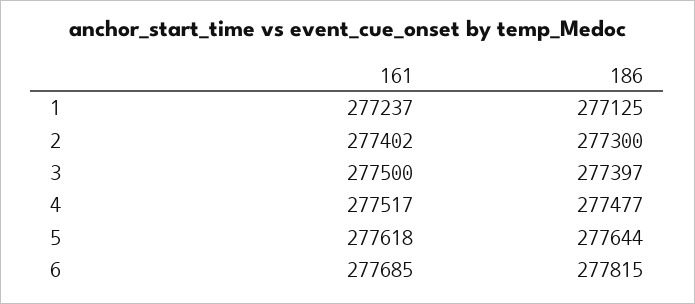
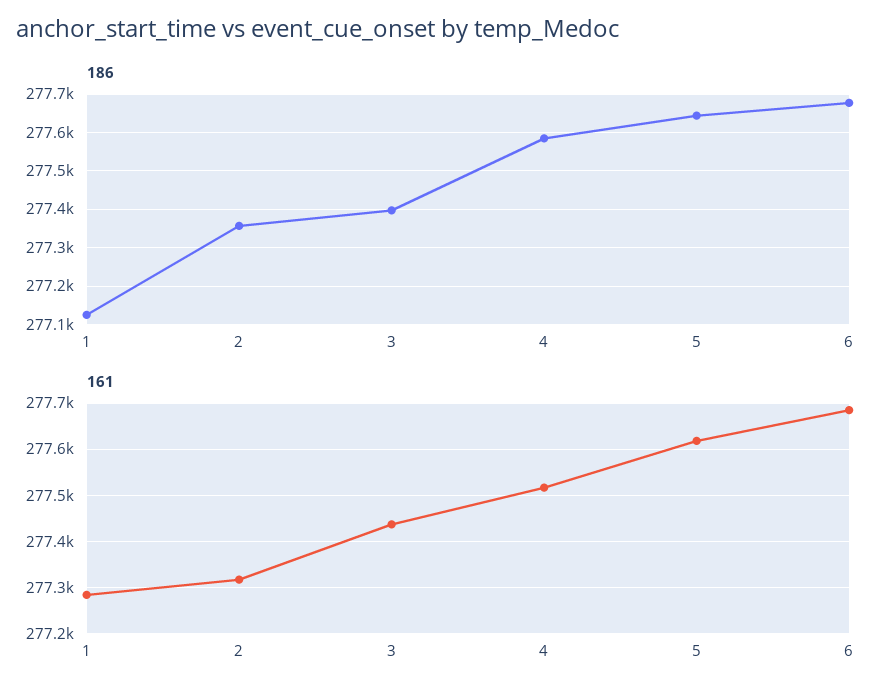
  {
    "161": {
-     "1": 277237,
+     "1": 277280,
-     "2": 277402,
+     "2": 277320,
-     "3": 277500,
+     "3": 277440,
      "4": 277517,
      "5": 277618,
      "6": 277685
    },
    "186": {
      "1": 277125,
-     "2": 277300,
+     "2": 277360,
      "3": 277397,
-     "4": 277477,
+     "4": 277580,
      "5": 277644,
-     "6": 277815
+     "6": 277680
    }
  }

